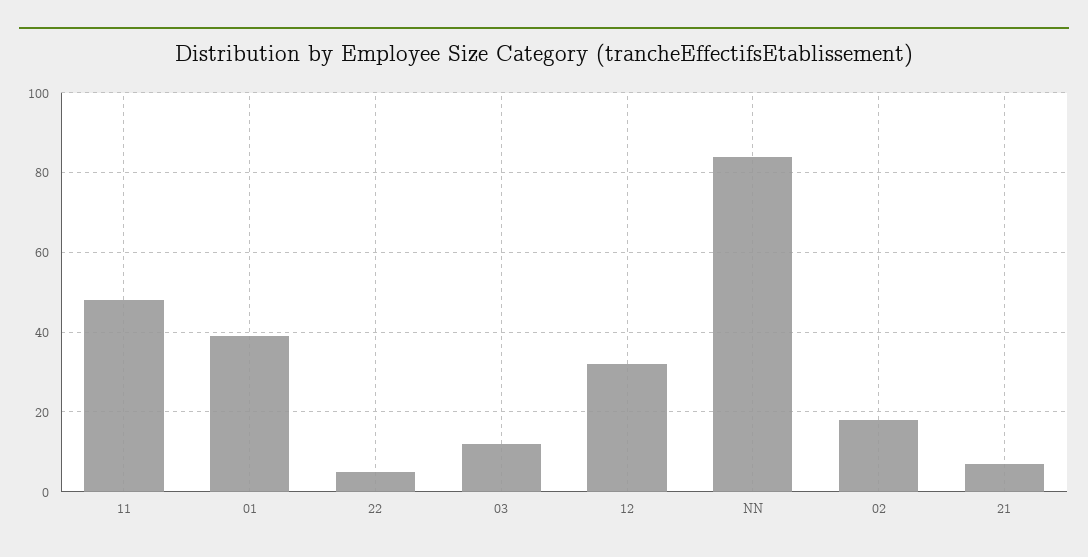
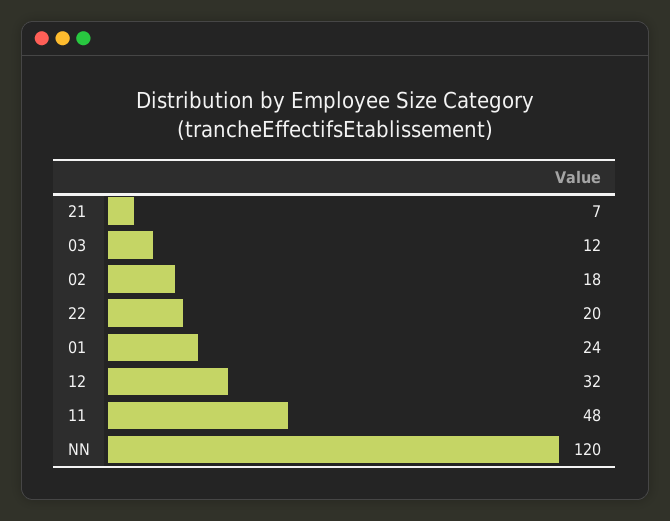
  {
    "11": 48,
-   "01": 40,
+   "01": 24,
-   "22": 5,
+   "22": 20,
    "03": 12,
    "12": 32,
-   "NN": 85,
+   "NN": 120,
    "02": 18,
    "21": 7
  }

